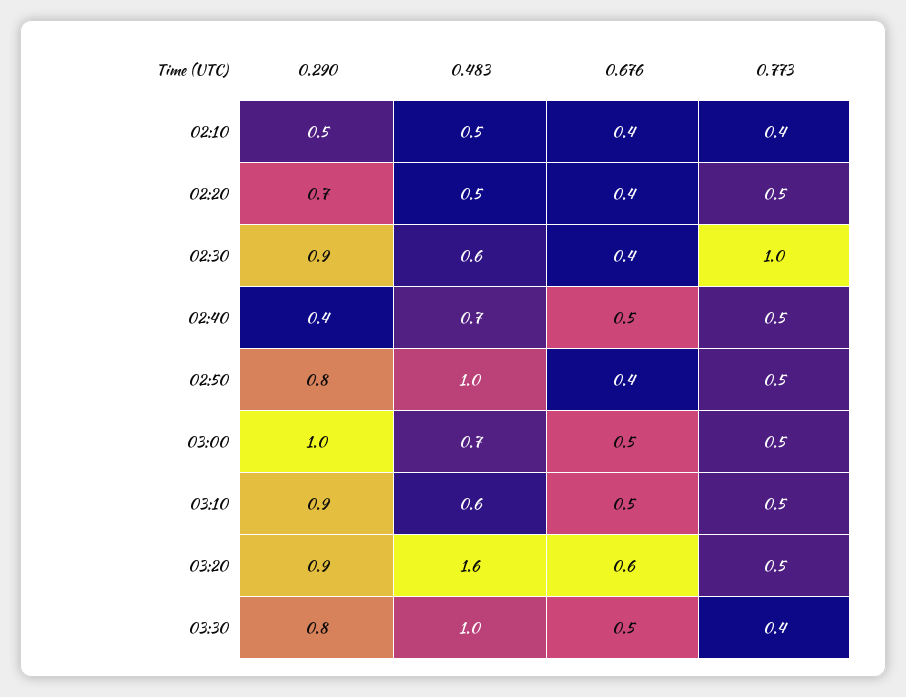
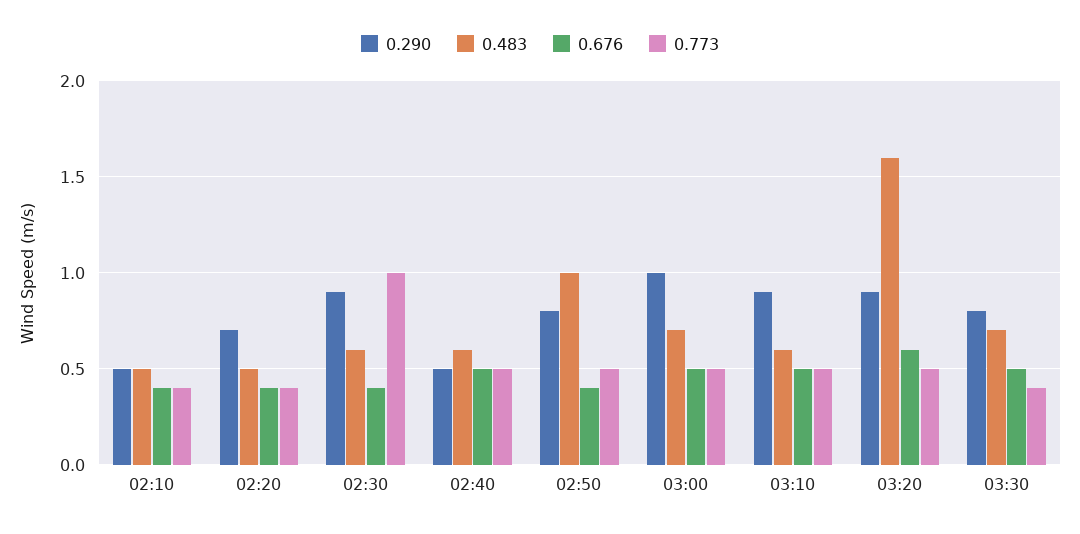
  {
    "0.290": {
      "02:10": 0.5,
      "02:20": 0.7,
      "02:30": 0.9,
-     "02:40": 0.4,
+     "02:40": 0.5,
      "02:50": 0.8,
      "03:00": 1,
      "03:10": 0.9,
      "03:20": 0.9,
      "03:30": 0.8
    },
    "0.483": {
      "02:10": 0.5,
      "02:20": 0.5,
      "02:30": 0.6,
-     "02:40": 0.7,
+     "02:40": 0.6,
      "02:50": 1,
      "03:00": 0.7,
      "03:10": 0.6,
      "03:20": 1.6,
-     "03:30": 1
+     "03:30": 0.7
    },
    "0.676": {
      "02:10": 0.4,
      "02:20": 0.4,
      "02:30": 0.4,
      "02:40": 0.5,
      "02:50": 0.4,
      "03:00": 0.5,
      "03:10": 0.5,
      "03:20": 0.6,
      "03:30": 0.5
    },
    "0.773": {
      "02:10": 0.4,
-     "02:20": 0.5,
+     "02:20": 0.4,
      "02:30": 1,
      "02:40": 0.5,
      "02:50": 0.5,
      "03:00": 0.5,
      "03:10": 0.5,
      "03:20": 0.5,
      "03:30": 0.4
    }
  }

